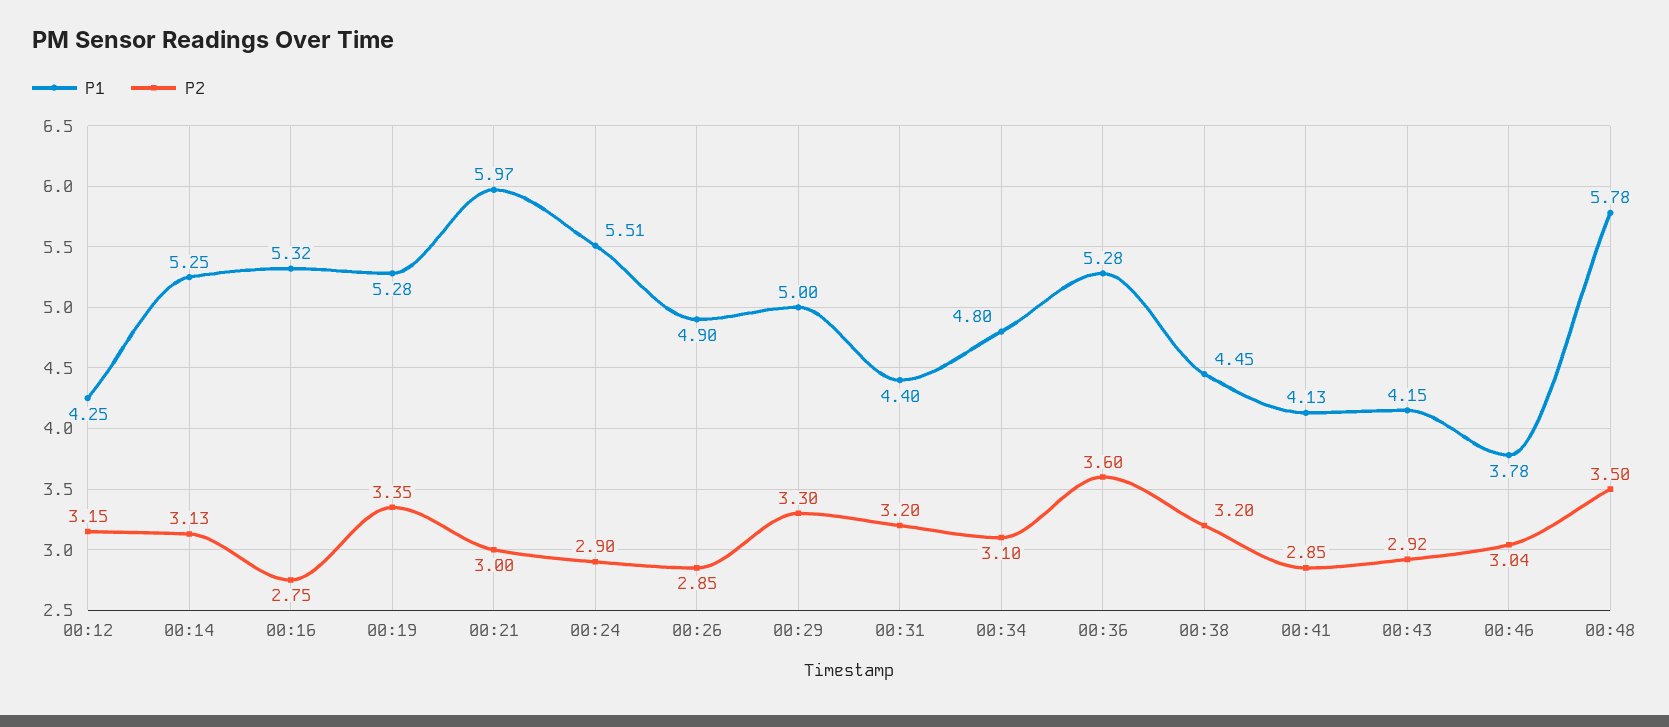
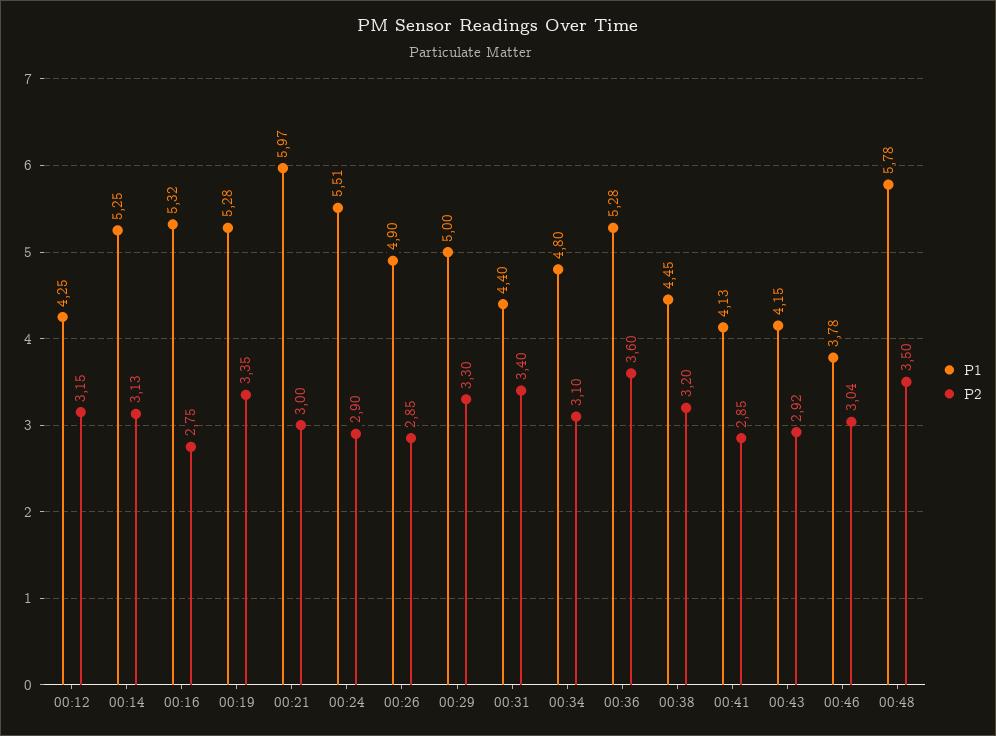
  {
    "P1": {
      "00:12": 4.25,
      "00:14": 5.25,
      "00:16": 5.32,
      "00:19": 5.28,
      "00:21": 5.97,
      "00:24": 5.51,
      "00:26": 4.9,
      "00:29": 5,
      "00:31": 4.4,
      "00:34": 4.8,
      "00:36": 5.28,
      "00:38": 4.45,
      "00:41": 4.13,
      "00:43": 4.15,
      "00:46": 3.78,
      "00:48": 5.78
    },
    "P2": {
      "00:12": 3.15,
      "00:14": 3.13,
      "00:16": 2.75,
      "00:19": 3.35,
      "00:21": 3,
      "00:24": 2.9,
      "00:26": 2.85,
      "00:29": 3.3,
-     "00:31": 3.2,
+     "00:31": 3.4,
      "00:34": 3.1,
      "00:36": 3.6,
      "00:38": 3.2,
      "00:41": 2.85,
      "00:43": 2.92,
      "00:46": 3.04,
      "00:48": 3.5
    }
  }

